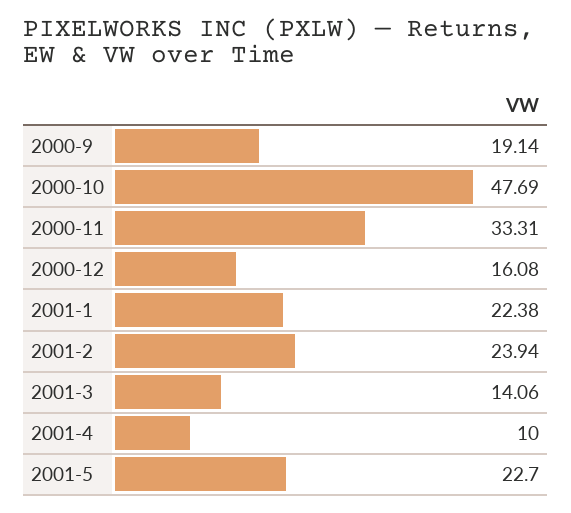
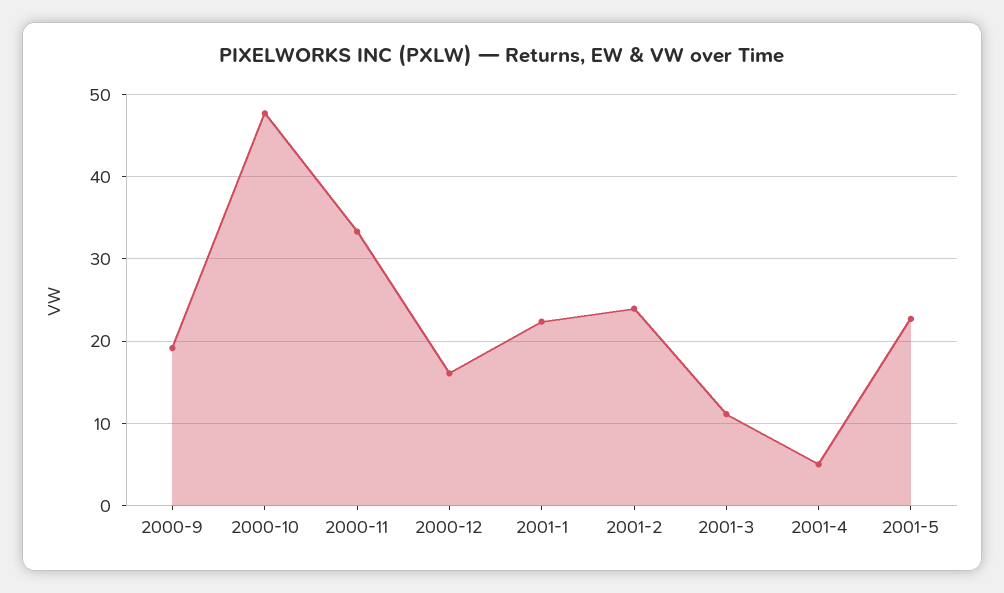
  {
    "2000-9": 19.14,
    "2000-10": 47.69,
    "2000-11": 33.31,
    "2000-12": 16.08,
    "2001-1": 22.38,
    "2001-2": 23.94,
-   "2001-3": 14.06,
+   "2001-3": 11,
-   "2001-4": 10,
+   "2001-4": 5,
    "2001-5": 22.7
  }

